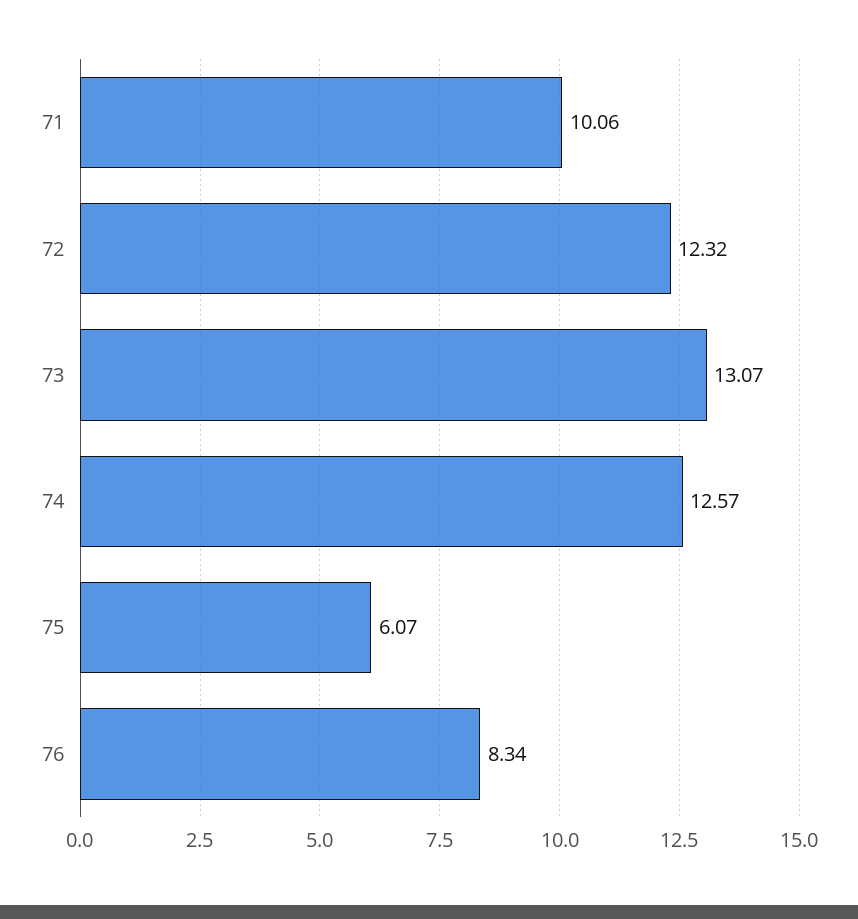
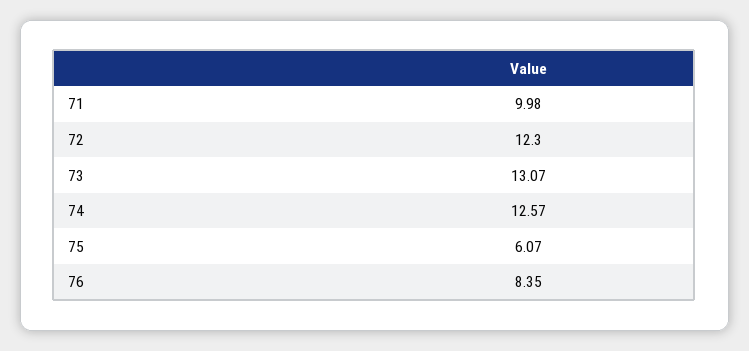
  {
-   "71": 10.06,
+   "71": 9.98,
-   "72": 12.32,
+   "72": 12.3,
    "73": 13.07,
    "74": 12.57,
    "75": 6.07,
-   "76": 8.34
+   "76": 8.35
  }

